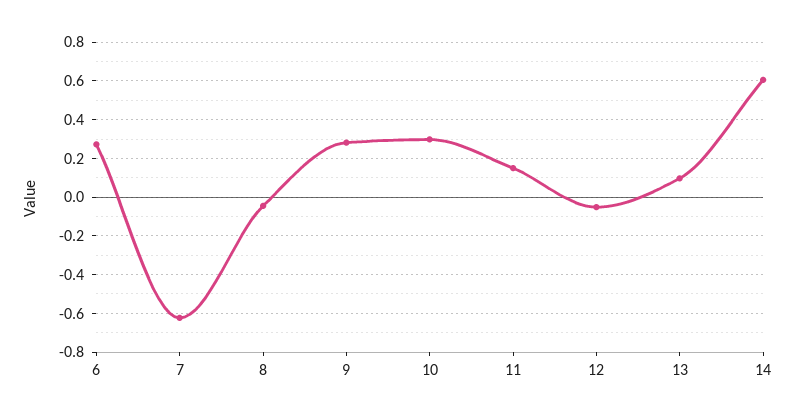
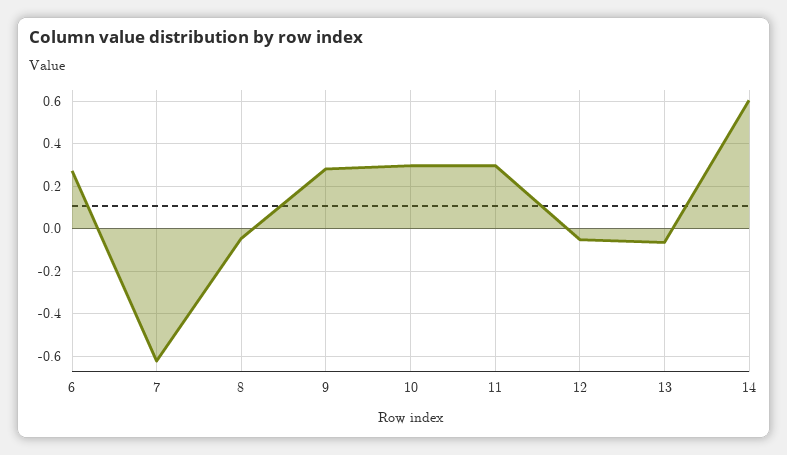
  {
    "6": 0.25,
    "7": -0.6,
    "8": -0.05,
    "9": 0.3,
    "10": 0.3,
-   "11": 0.15,
+   "11": 0.3,
    "12": -0.05,
-   "13": 0.1,
+   "13": -0.05,
    "14": 0.6
  }

